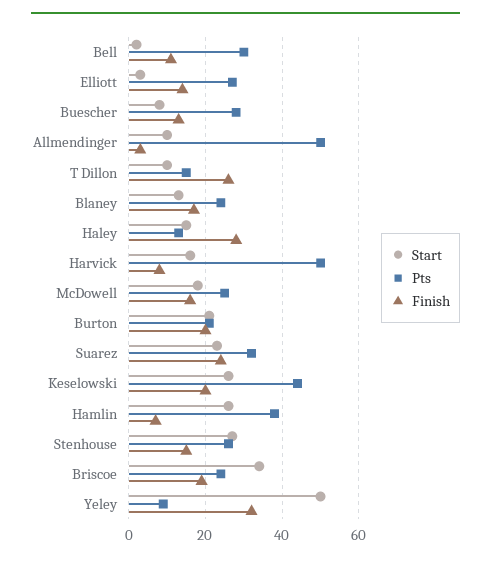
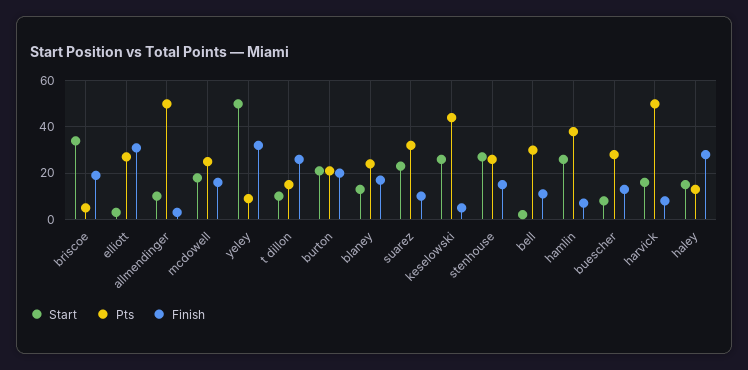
  {
    "Start": {
      "Bell": 0,
      "Elliott": 5,
      "Buescher": 10,
      "Allmendinger": 10,
      "T Dillon": 10,
      "Blaney": 15,
      "Haley": 15,
      "Harvick": 15,
      "McDowell": 20,
      "Burton": 20,
      "Suarez": 25,
      "Keselowski": 25,
      "Hamlin": 25,
      "Stenhouse": 25,
      "Briscoe": 35,
      "Yeley": 50
    },
    "Pts": {
      "Bell": 30,
      "Elliott": 25,
      "Buescher": 30,
      "Allmendinger": 50,
      "T Dillon": 15,
      "Blaney": 25,
      "Haley": 15,
      "Harvick": 50,
      "McDowell": 25,
      "Burton": 20,
      "Suarez": 30,
      "Keselowski": 45,
      "Hamlin": 40,
      "Stenhouse": 25,
-     "Briscoe": 25,
+     "Briscoe": 5,
      "Yeley": 10
    },
    "Finish": {
      "Bell": 10,
-     "Elliott": 15,
+     "Elliott": 30,
      "Buescher": 15,
      "Allmendinger": 5,
      "T Dillon": 25,
      "Blaney": 15,
      "Haley": 30,
      "Harvick": 10,
      "McDowell": 15,
      "Burton": 20,
-     "Suarez": 25,
+     "Suarez": 10,
-     "Keselowski": 20,
+     "Keselowski": 5,
      "Hamlin": 5,
      "Stenhouse": 15,
      "Briscoe": 20,
      "Yeley": 30
    }
  }

